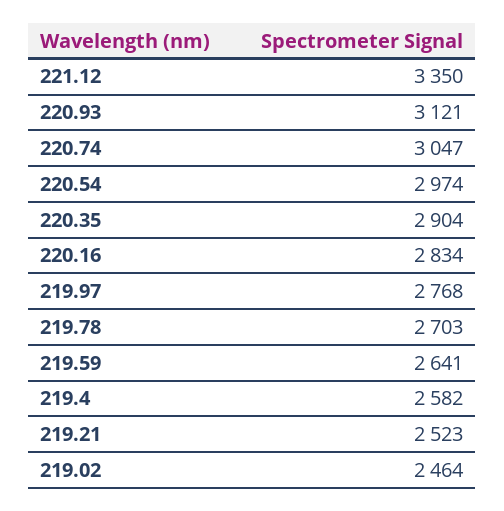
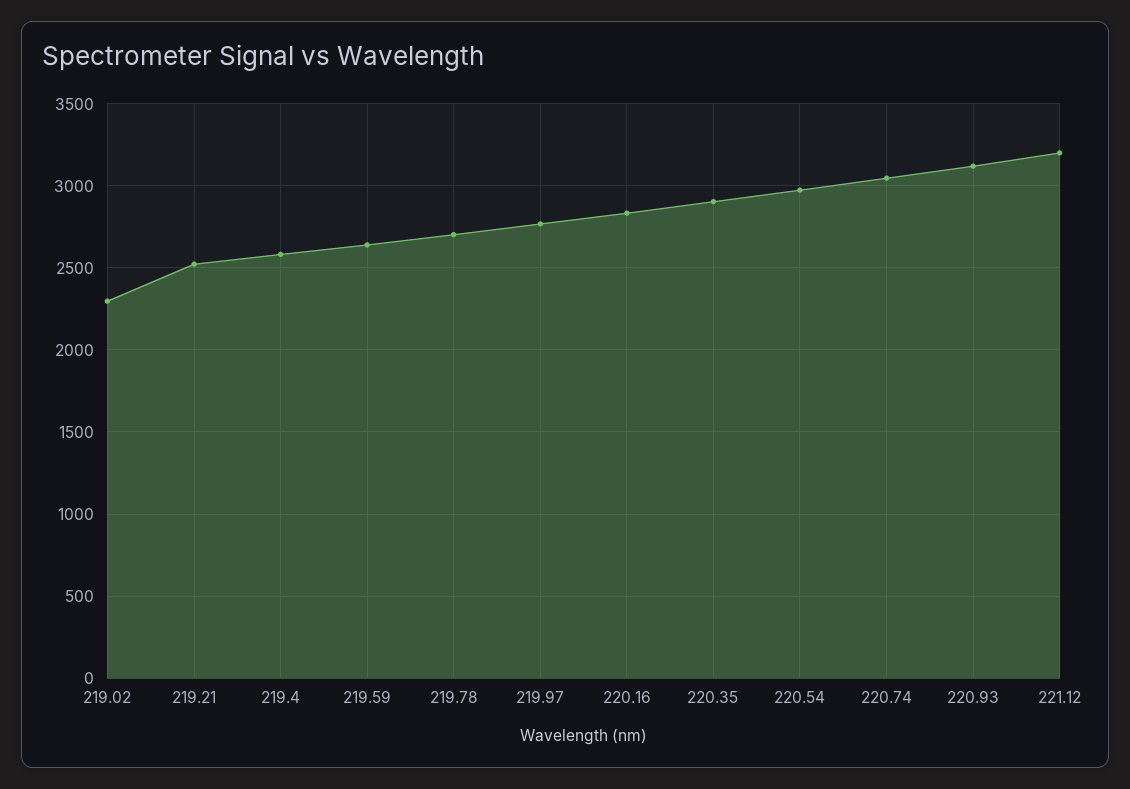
  {
-   "221.12": 3350,
+   "221.12": 3200,
    "220.93": 3121,
    "220.74": 3047,
    "220.54": 2974,
    "220.35": 2904,
    "220.16": 2834,
    "219.97": 2768,
    "219.78": 2703,
    "219.59": 2641,
    "219.4": 2582,
    "219.21": 2523,
-   "219.02": 2464
+   "219.02": 2300
  }

